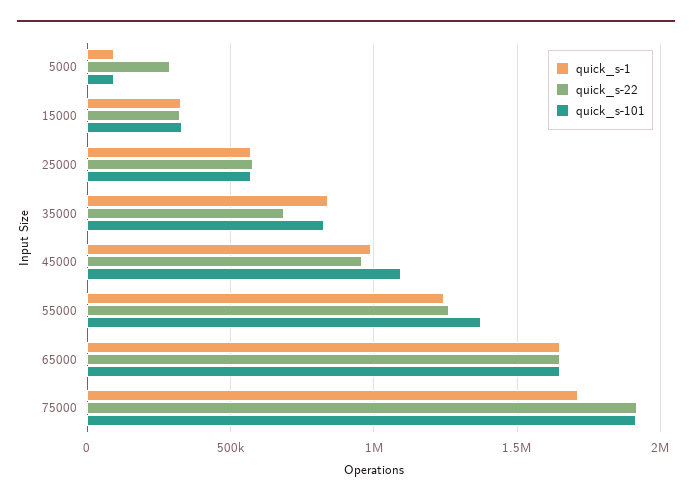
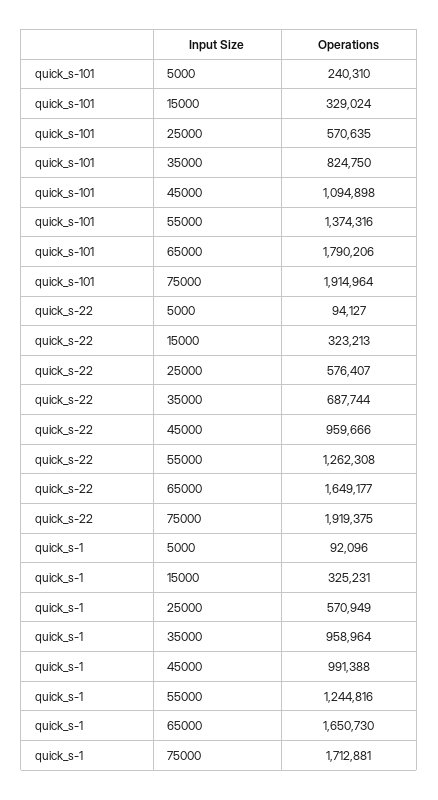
  {
    "quick_s-1": {
      "5000": 92096,
      "15000": 325231,
      "25000": 570949,
-     "35000": 850000,
+     "35000": 958964,
      "45000": 991388,
      "55000": 1244816,
      "65000": 1650730,
      "75000": 1712881
    },
    "quick_s-22": {
-     "5000": 300000,
+     "5000": 94127,
      "15000": 323213,
      "25000": 576407,
      "35000": 687744,
      "45000": 959666,
      "55000": 1262308,
      "65000": 1649177,
      "75000": 1919375
    },
    "quick_s-101": {
-     "5000": 100000,
+     "5000": 240310,
      "15000": 329024,
      "25000": 570635,
      "35000": 824750,
      "45000": 1094898,
      "55000": 1374316,
-     "65000": 1650000,
+     "65000": 1790206,
      "75000": 1914964
    }
  }

